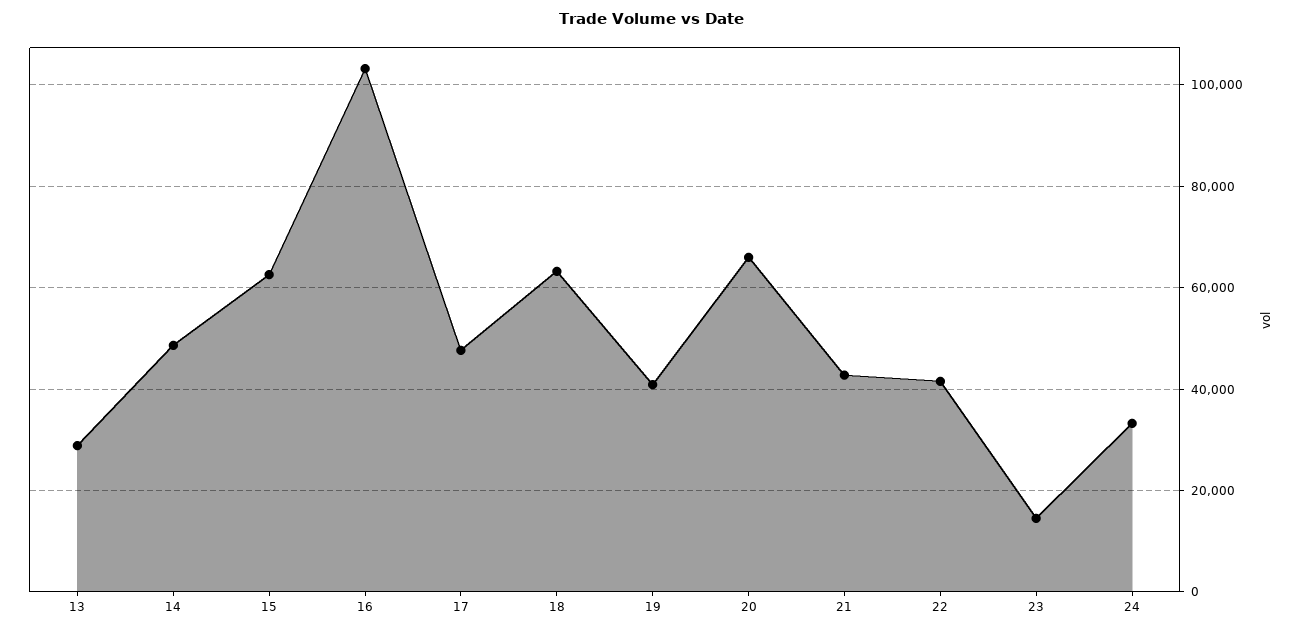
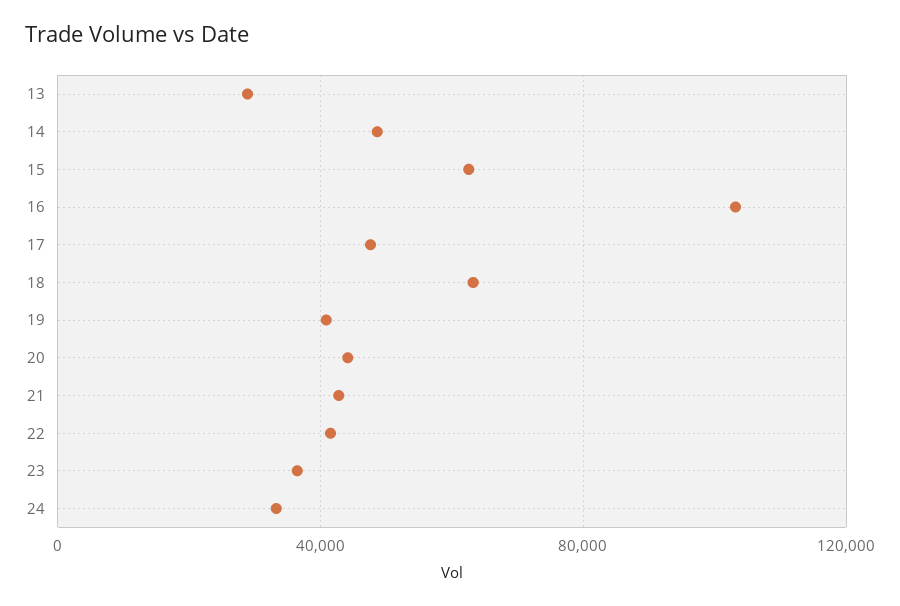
  {
    "13": 28000,
    "14": 48000,
    "15": 62000,
    "16": 104000,
    "17": 48000,
    "18": 64000,
    "19": 40000,
-   "20": 66000,
+   "20": 45000,
    "21": 42000,
    "22": 42000,
-   "23": 14000,
+   "23": 35000,
    "24": 34000
  }

